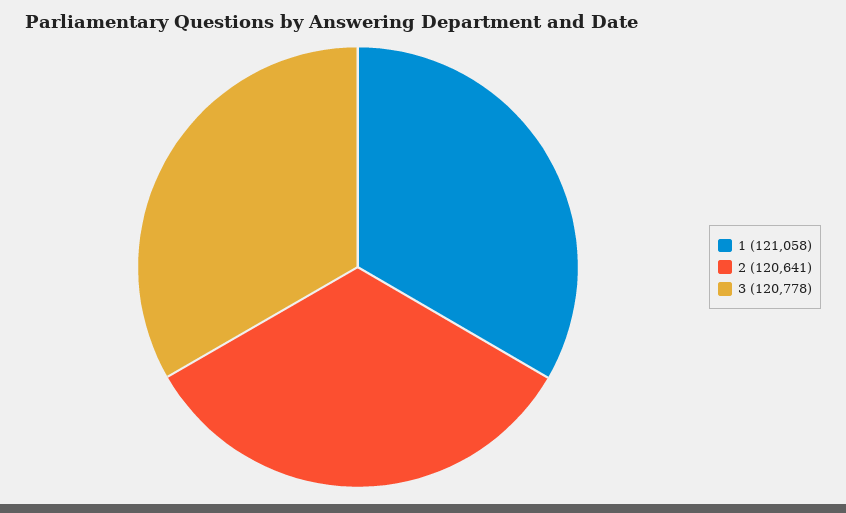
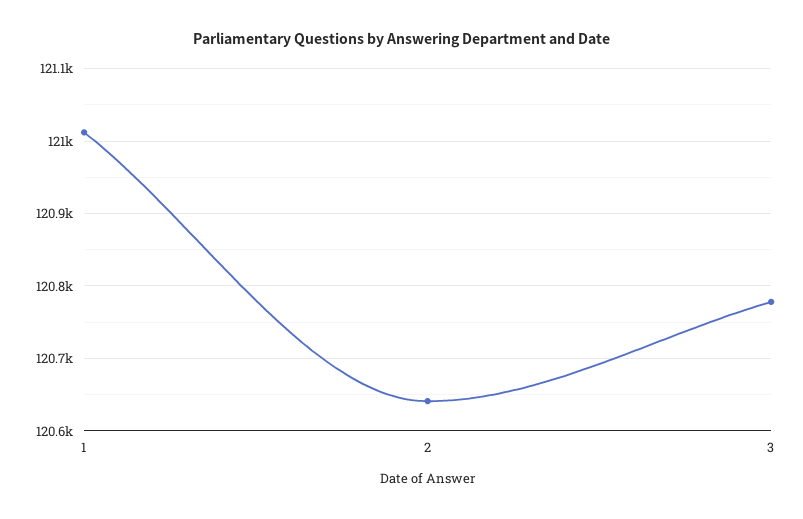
  {
-   "1": 121058,
+   "1": 121010,
    "2": 120641,
    "3": 120778
  }

